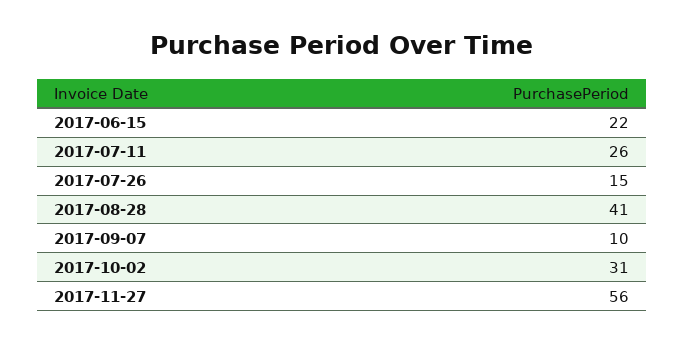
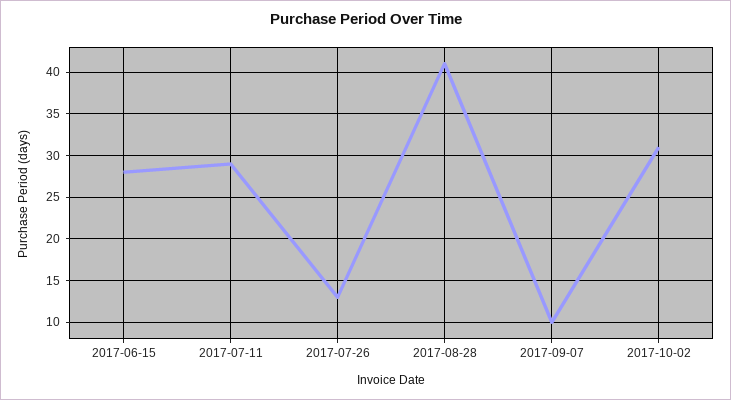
  {
-   "2017-06-15": 22,
+   "2017-06-15": 28,
-   "2017-07-11": 26,
+   "2017-07-11": 29,
-   "2017-07-26": 15,
+   "2017-07-26": 13,
    "2017-08-28": 41,
    "2017-09-07": 10,
-   "2017-10-02": 31,
+   "2017-10-02": 31
-   "2017-11-27": 56
  }

